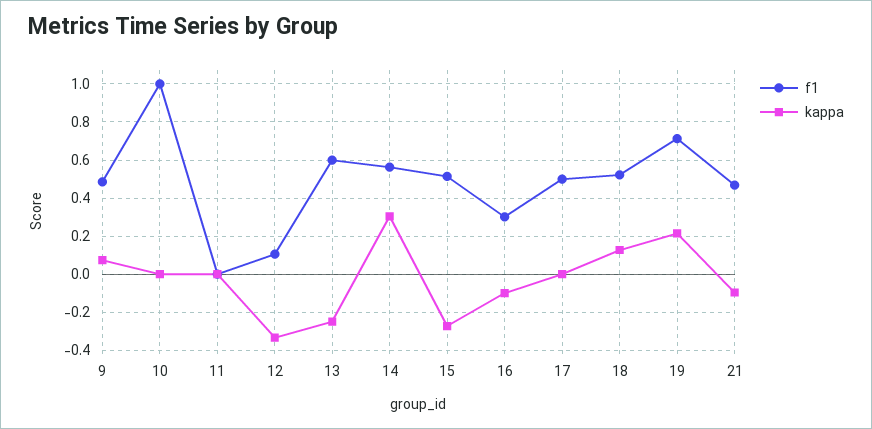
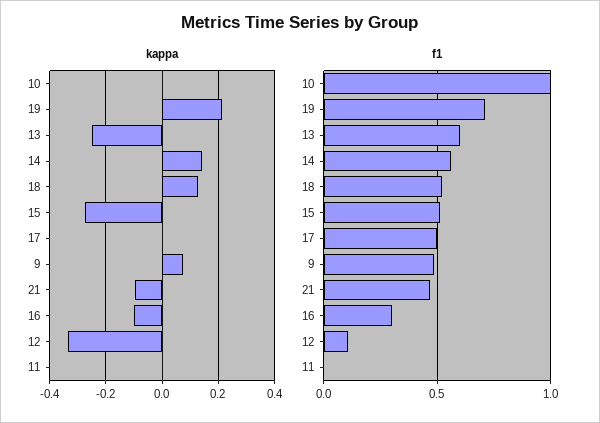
  {
    "f1": {
      "9": 0.5,
      "10": 1,
      "11": 0,
      "12": 0.1,
      "13": 0.6,
      "14": 0.55,
      "15": 0.5,
      "16": 0.3,
      "17": 0.5,
      "18": 0.5,
      "19": 0.7,
      "21": 0.45
    },
    "kappa": {
      "9": 0.075,
      "10": 0,
      "11": 0,
      "12": -0.325,
      "13": -0.25,
-     "14": 0.3,
+     "14": 0.15,
      "15": -0.275,
      "16": -0.1,
      "17": 0,
      "18": 0.125,
      "19": 0.225,
      "21": -0.1
    }
  }

